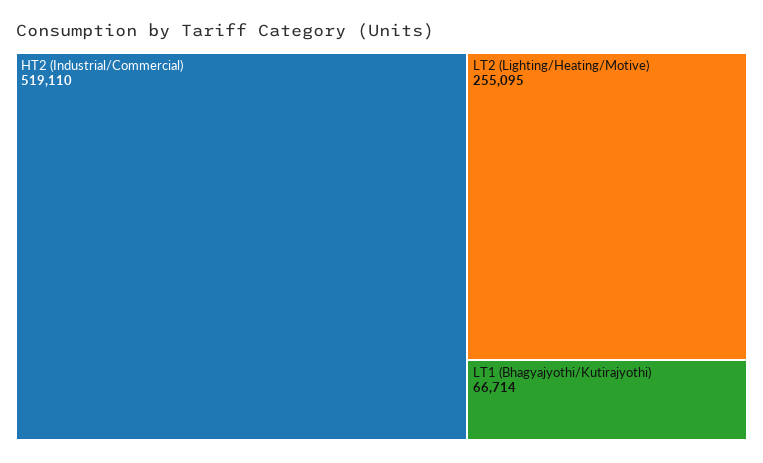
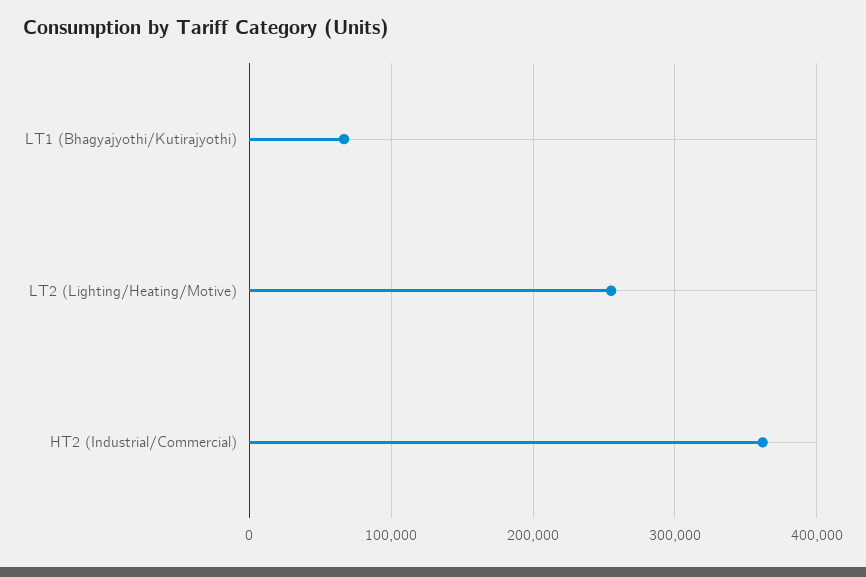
  {
-   "HT2 (Industrial/Commercial)": 519110,
+   "HT2 (Industrial/Commercial)": 360000,
    "LT2 (Lighting/Heating/Motive)": 255095,
    "LT1 (Bhagyajyothi/Kutirajyothi)": 66714
  }

